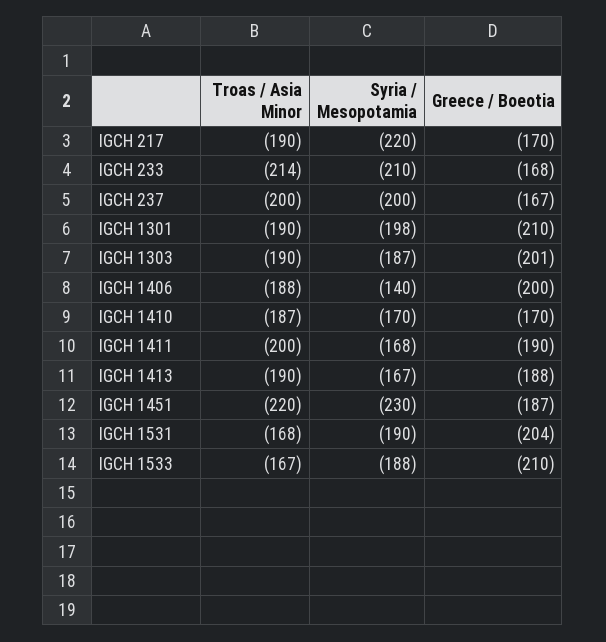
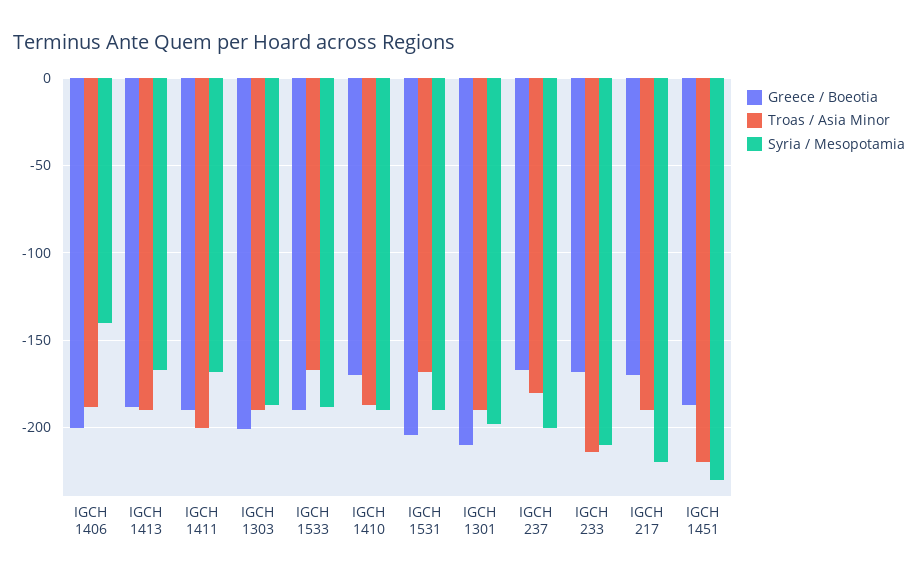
  {
    "Troas / Asia Minor": {
      "IGCH 217": -190,
      "IGCH 233": -214,
-     "IGCH 237": -200,
+     "IGCH 237": -180,
      "IGCH 1301": -190,
      "IGCH 1303": -190,
      "IGCH 1406": -188,
      "IGCH 1410": -187,
      "IGCH 1411": -200,
      "IGCH 1413": -190,
      "IGCH 1451": -220,
      "IGCH 1531": -168,
      "IGCH 1533": -167
    },
    "Syria / Mesopotamia": {
      "IGCH 217": -220,
      "IGCH 233": -210,
      "IGCH 237": -200,
      "IGCH 1301": -198,
      "IGCH 1303": -187,
      "IGCH 1406": -140,
-     "IGCH 1410": -170,
+     "IGCH 1410": -190,
      "IGCH 1411": -168,
      "IGCH 1413": -167,
      "IGCH 1451": -230,
      "IGCH 1531": -190,
      "IGCH 1533": -188
    },
    "Greece / Boeotia": {
      "IGCH 217": -170,
      "IGCH 233": -168,
      "IGCH 237": -167,
      "IGCH 1301": -210,
      "IGCH 1303": -201,
      "IGCH 1406": -200,
      "IGCH 1410": -170,
      "IGCH 1411": -190,
      "IGCH 1413": -188,
      "IGCH 1451": -187,
      "IGCH 1531": -204,
-     "IGCH 1533": -210
+     "IGCH 1533": -190
    }
  }

